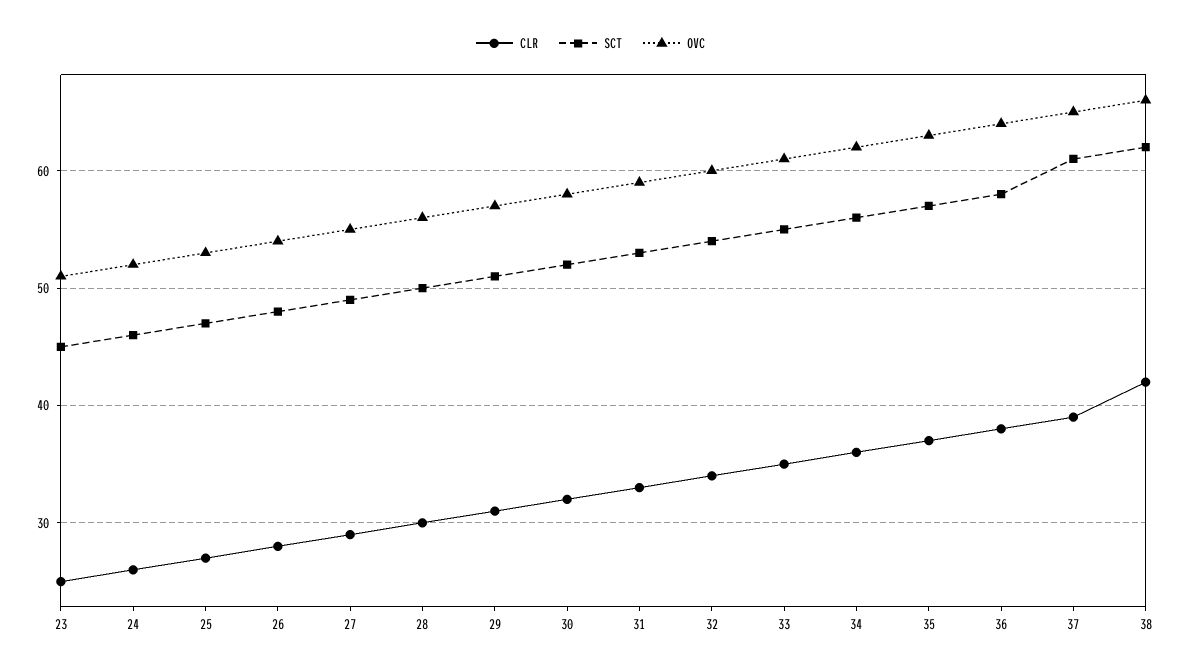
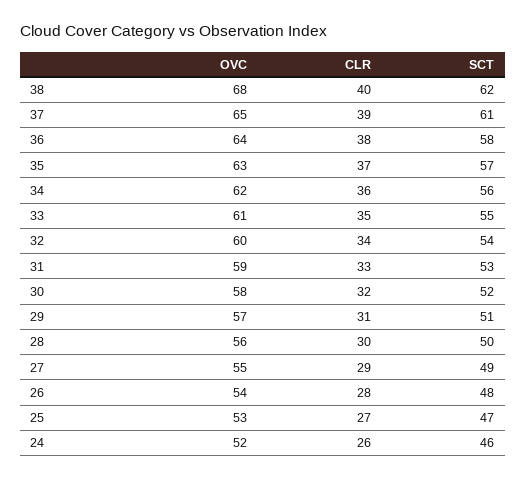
  {
    "CLR": {
-     "23": 25,
      "24": 26,
      "25": 27,
      "26": 28,
      "27": 29,
      "28": 30,
      "29": 31,
      "30": 32,
      "31": 33,
      "32": 34,
      "33": 35,
      "34": 36,
      "35": 37,
      "36": 38,
      "37": 39,
-     "38": 42
+     "38": 40
    },
    "SCT": {
-     "23": 45,
      "24": 46,
      "25": 47,
      "26": 48,
      "27": 49,
      "28": 50,
      "29": 51,
      "30": 52,
      "31": 53,
      "32": 54,
      "33": 55,
      "34": 56,
      "35": 57,
      "36": 58,
      "37": 61,
      "38": 62
    },
    "OVC": {
-     "23": 51,
      "24": 52,
      "25": 53,
      "26": 54,
      "27": 55,
      "28": 56,
      "29": 57,
      "30": 58,
      "31": 59,
      "32": 60,
      "33": 61,
      "34": 62,
      "35": 63,
      "36": 64,
      "37": 65,
-     "38": 66
+     "38": 68
    }
  }

